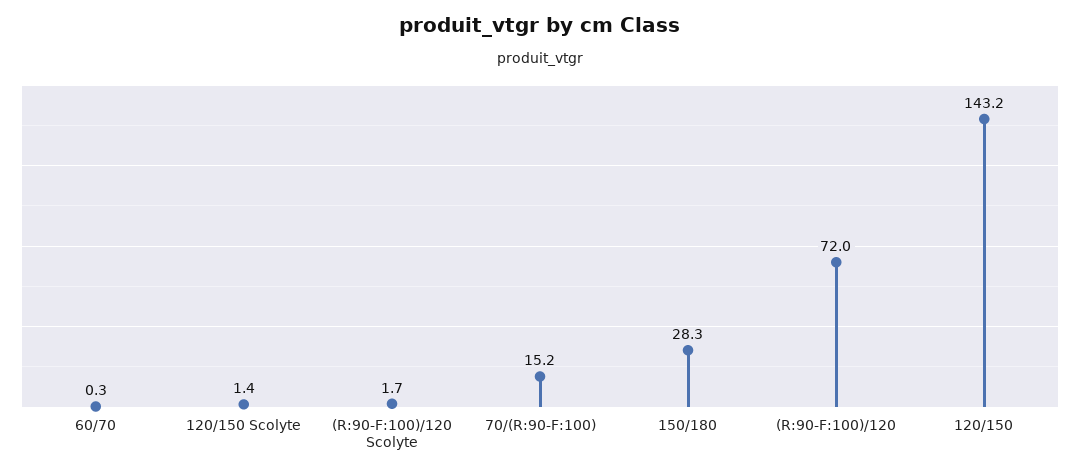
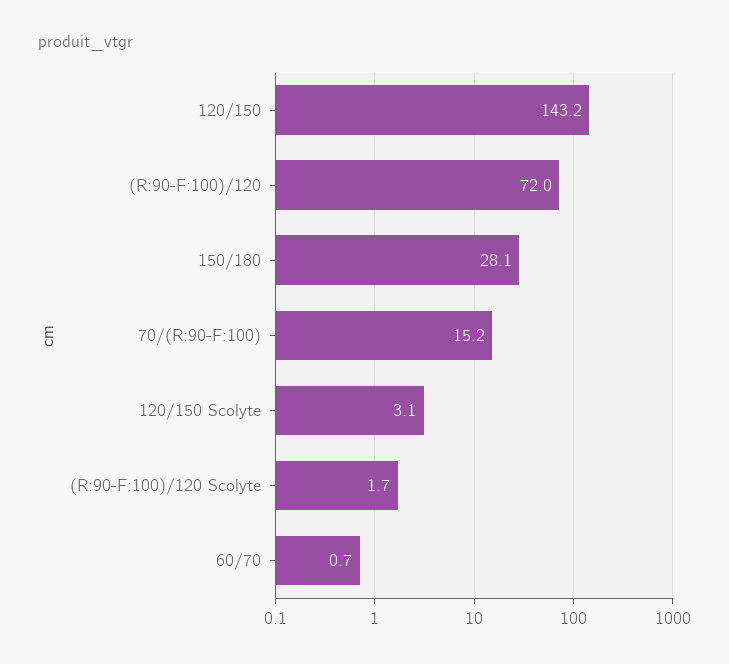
  {
-   "60/70": 0.3,
+   "60/70": 0.7,
-   "120/150 Scolyte": 1.4,
+   "120/150 Scolyte": 3.1,
    "(R:90-F:100)/120 Scolyte": 1.7,
    "70/(R:90-F:100)": 15.2,
-   "150/180": 28.3,
+   "150/180": 28.1,
    "(R:90-F:100)/120": 72,
    "120/150": 143.2
  }

